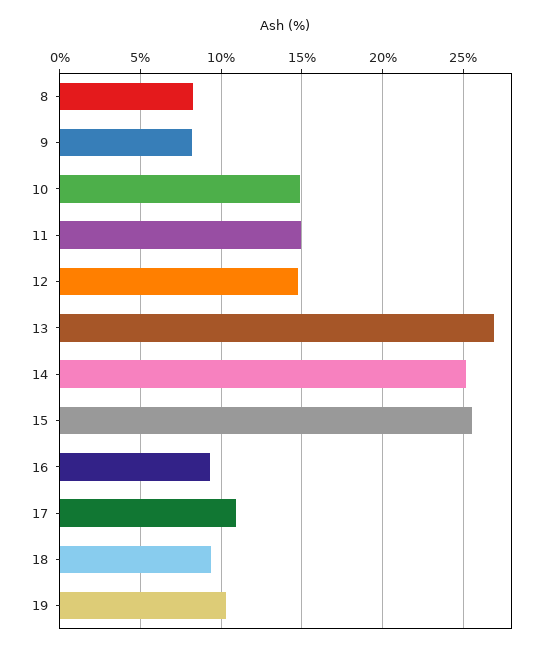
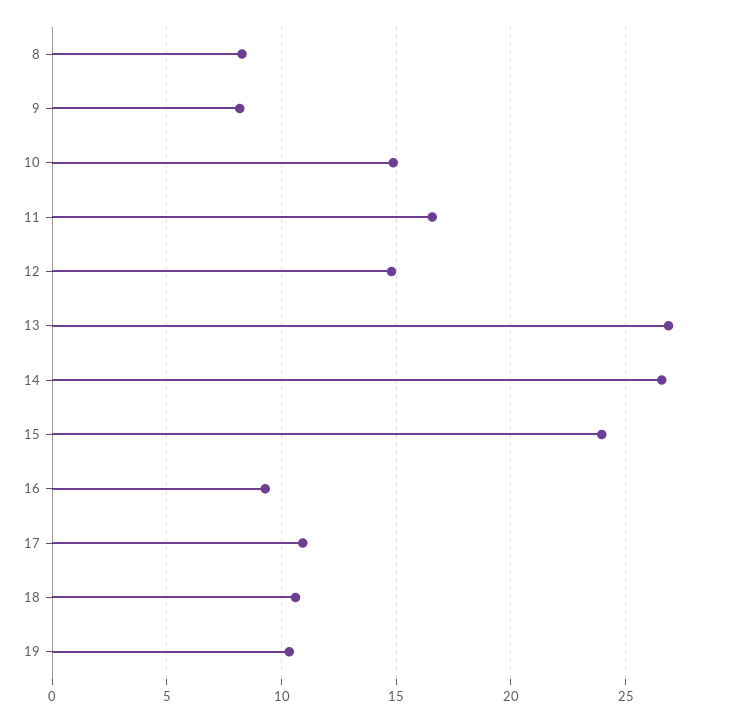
  {
    "8": 8.5,
    "9": 8,
    "10": 15,
-   "11": 15,
+   "11": 16.5,
    "12": 15,
    "13": 27,
-   "14": 25,
+   "14": 26.5,
-   "15": 25.5,
+   "15": 24,
    "16": 9.5,
    "17": 11,
-   "18": 9.5,
+   "18": 10.5,
    "19": 10.5
  }

